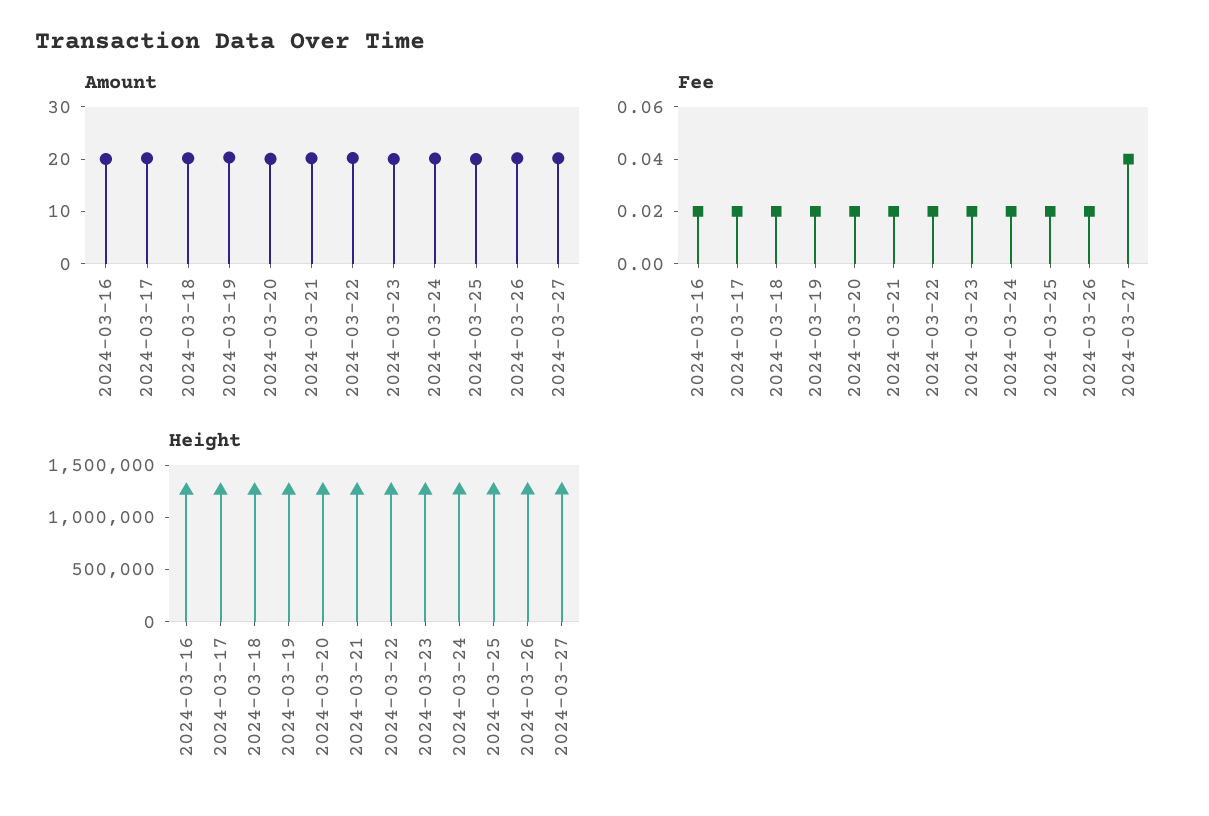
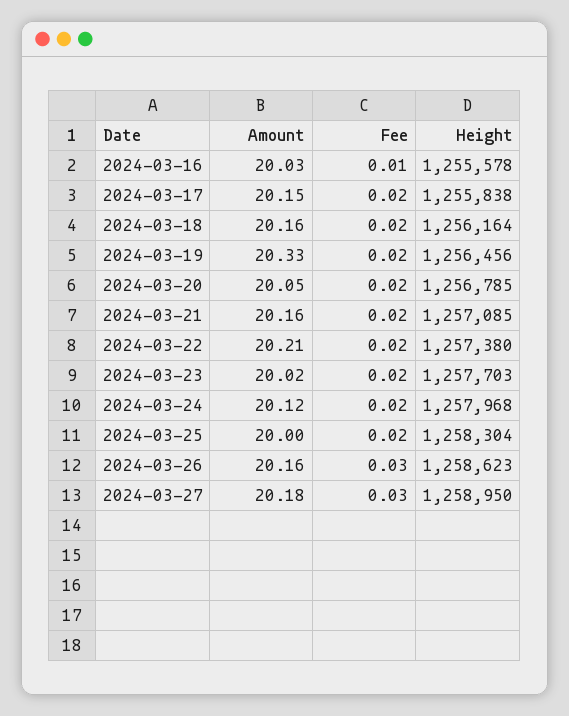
  {
    "Amount": {
      "2024-03-16": 20.03,
      "2024-03-17": 20.15,
      "2024-03-18": 20.16,
      "2024-03-19": 20.33,
      "2024-03-20": 20.05,
      "2024-03-21": 20.16,
      "2024-03-22": 20.21,
      "2024-03-23": 20.02,
      "2024-03-24": 20.12,
      "2024-03-25": 20,
      "2024-03-26": 20.16,
      "2024-03-27": 20.18
    },
    "Fee": {
-     "2024-03-16": 0.02,
+     "2024-03-16": 0.01,
      "2024-03-17": 0.02,
      "2024-03-18": 0.02,
      "2024-03-19": 0.02,
      "2024-03-20": 0.02,
      "2024-03-21": 0.02,
      "2024-03-22": 0.02,
      "2024-03-23": 0.02,
      "2024-03-24": 0.02,
      "2024-03-25": 0.02,
-     "2024-03-26": 0.02,
+     "2024-03-26": 0.03,
-     "2024-03-27": 0.04
+     "2024-03-27": 0.03
    },
    "Height": {
      "2024-03-16": 1255578,
      "2024-03-17": 1255838,
      "2024-03-18": 1256164,
      "2024-03-19": 1256456,
      "2024-03-20": 1256785,
      "2024-03-21": 1257085,
      "2024-03-22": 1257380,
      "2024-03-23": 1257703,
      "2024-03-24": 1257968,
      "2024-03-25": 1258304,
      "2024-03-26": 1258623,
      "2024-03-27": 1258950
    }
  }

